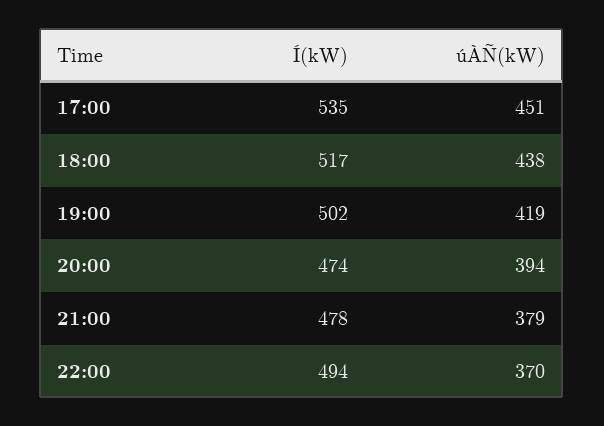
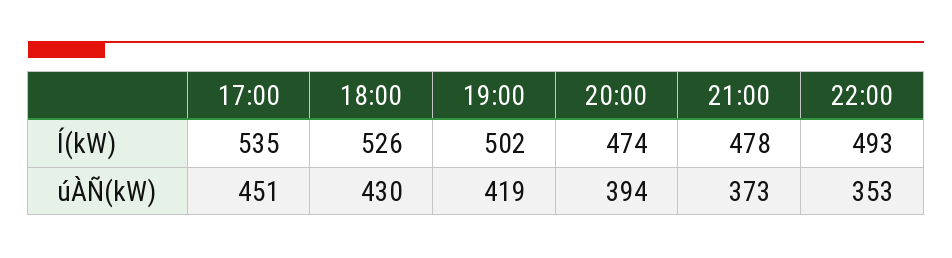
  {
    "Í(kW)": {
      "17:00": 535,
-     "18:00": 517,
+     "18:00": 526,
      "19:00": 502,
      "20:00": 474,
      "21:00": 478,
-     "22:00": 494
+     "22:00": 493
    },
    "úÀÑ(kW)": {
      "17:00": 451,
-     "18:00": 438,
+     "18:00": 430,
      "19:00": 419,
      "20:00": 394,
-     "21:00": 379,
+     "21:00": 373,
-     "22:00": 370
+     "22:00": 353
    }
  }

